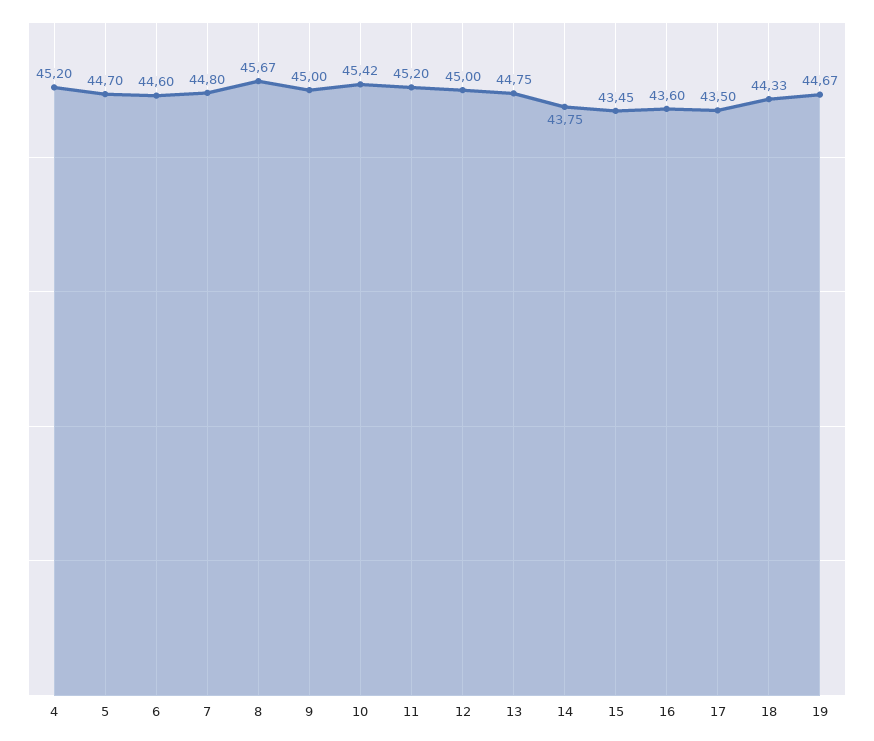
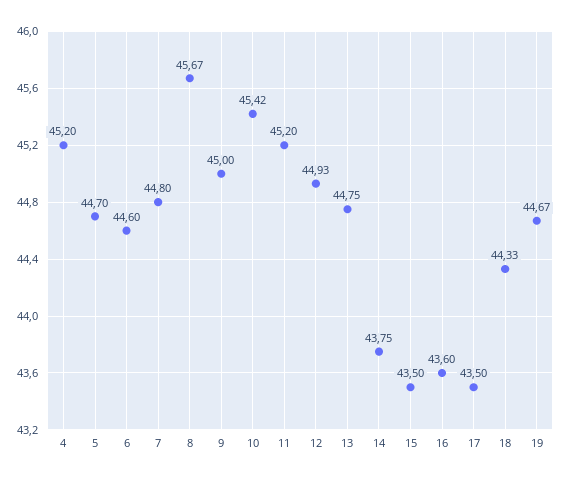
  {
    "4": 45.2,
    "5": 44.7,
    "6": 44.6,
    "7": 44.8,
    "8": 45.67,
    "9": 45,
    "10": 45.42,
    "11": 45.2,
-   "12": 45,
+   "12": 44.93,
    "13": 44.75,
    "14": 43.75,
-   "15": 43.45,
+   "15": 43.5,
    "16": 43.6,
    "17": 43.5,
    "18": 44.33,
    "19": 44.67
  }

